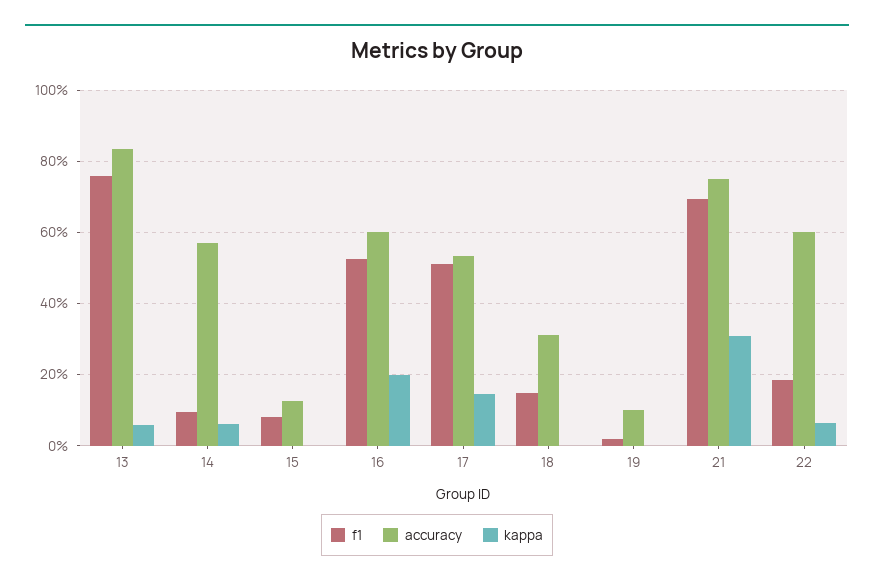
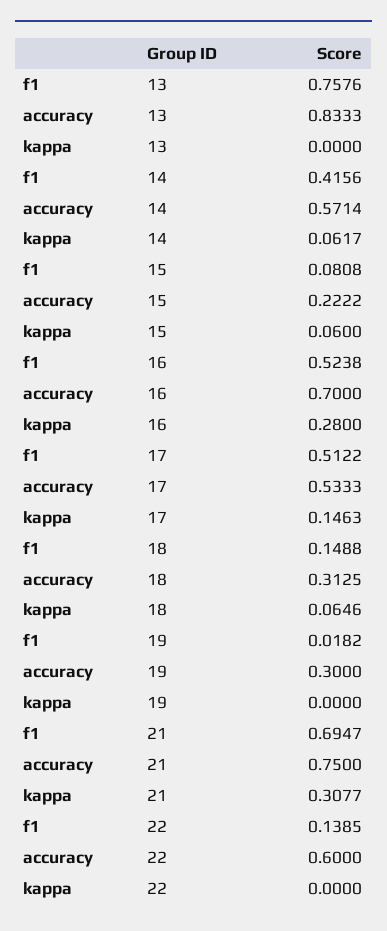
  {
    "f1": {
      "13": 0.7576,
-     "14": 0.1,
+     "14": 0.4156,
      "15": 0.0808,
      "16": 0.5238,
      "17": 0.5122,
      "18": 0.1488,
      "19": 0.0182,
      "21": 0.6947,
-     "22": 0.18
+     "22": 0.1385
    },
    "accuracy": {
      "13": 0.8333,
      "14": 0.5714,
-     "15": 0.12,
+     "15": 0.2222,
-     "16": 0.6,
+     "16": 0.7,
      "17": 0.5333,
      "18": 0.3125,
-     "19": 0.1,
+     "19": 0.3,
      "21": 0.75,
      "22": 0.6
    },
    "kappa": {
-     "13": 0.06,
+     "13": 0,
      "14": 0.0617,
-     "15": 0,
+     "15": 0.06,
-     "16": 0.2,
+     "16": 0.28,
      "17": 0.1463,
-     "18": 0,
+     "18": 0.0646,
      "19": 0,
      "21": 0.3077,
-     "22": 0.06
+     "22": 0
    }
  }

